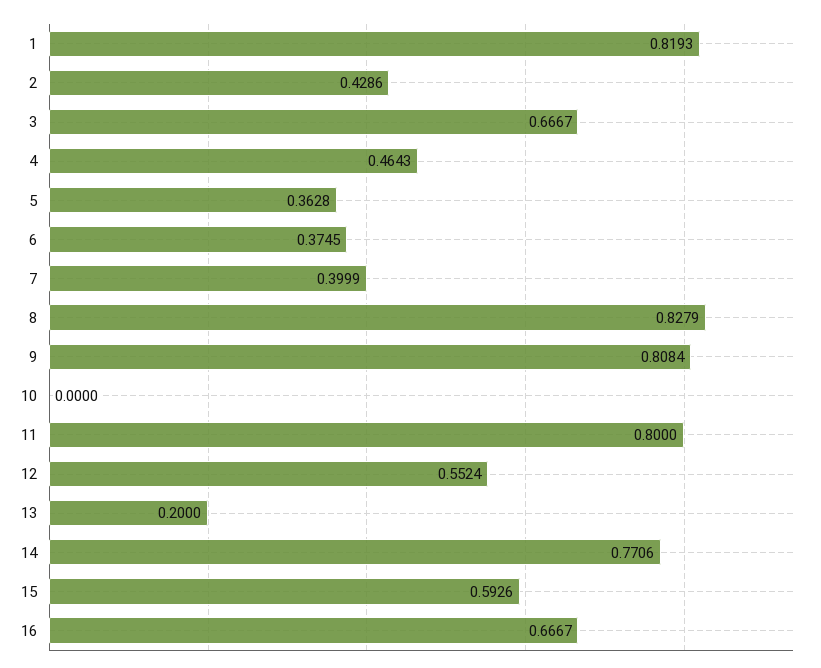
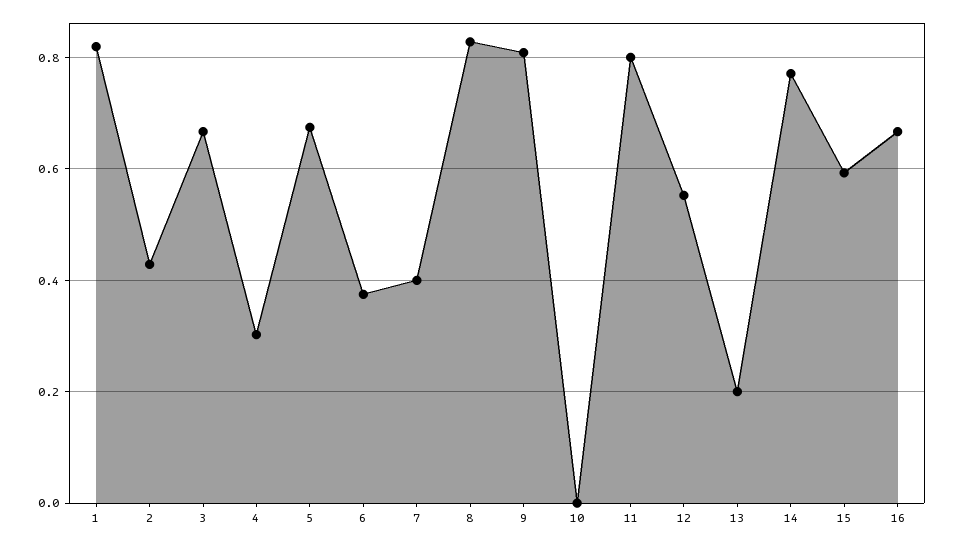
  {
    "1": 0.8193,
    "2": 0.4286,
    "3": 0.6667,
-   "4": 0.4643,
+   "4": 0.3,
-   "5": 0.3628,
+   "5": 0.68,
    "6": 0.3745,
    "7": 0.3999,
    "8": 0.8279,
    "9": 0.8084,
    "10": 0,
    "11": 0.8,
    "12": 0.5524,
    "13": 0.2,
    "14": 0.7706,
    "15": 0.5926,
    "16": 0.6667
  }

